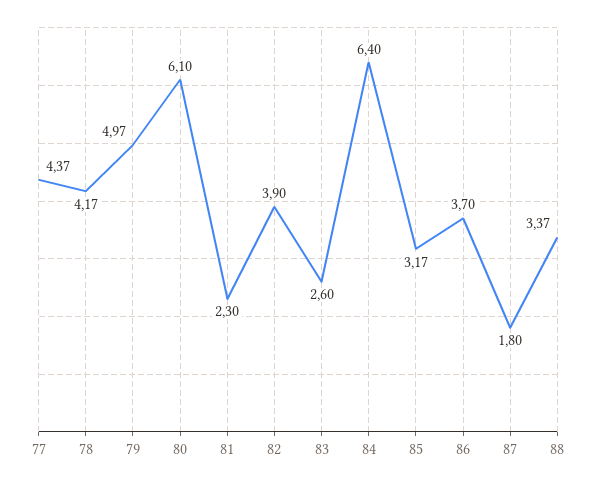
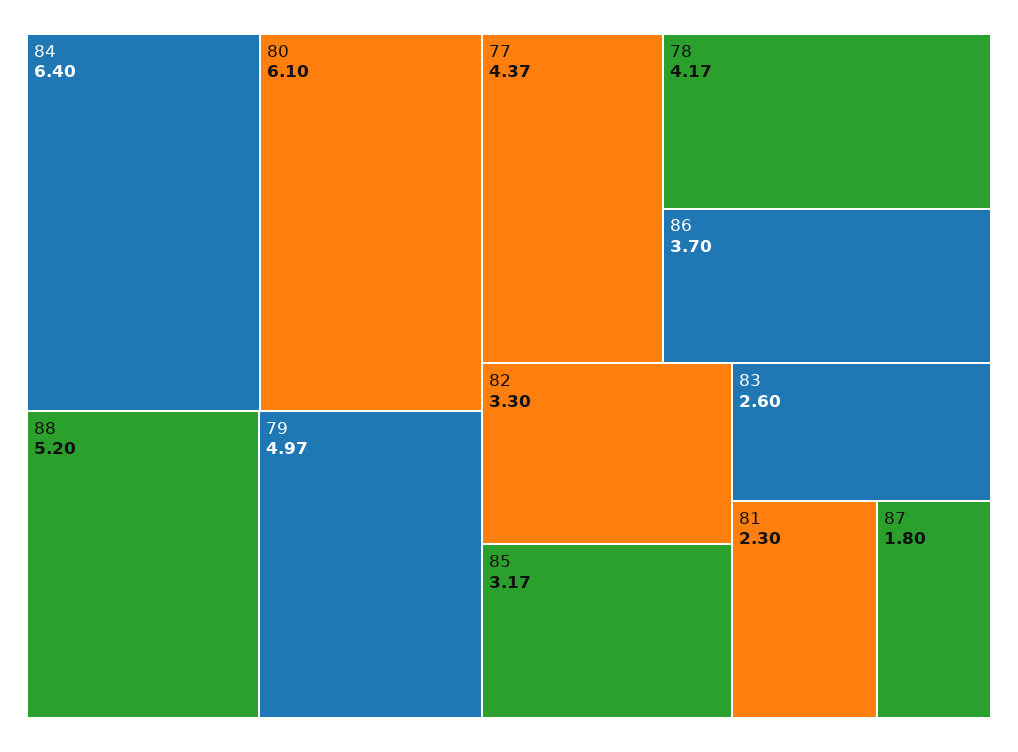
  {
    "77": 4.37,
    "78": 4.17,
    "79": 4.97,
    "80": 6.1,
    "81": 2.3,
-   "82": 3.9,
+   "82": 3.3,
    "83": 2.6,
    "84": 6.4,
    "85": 3.17,
    "86": 3.7,
    "87": 1.8,
-   "88": 3.37
+   "88": 5.2
  }

